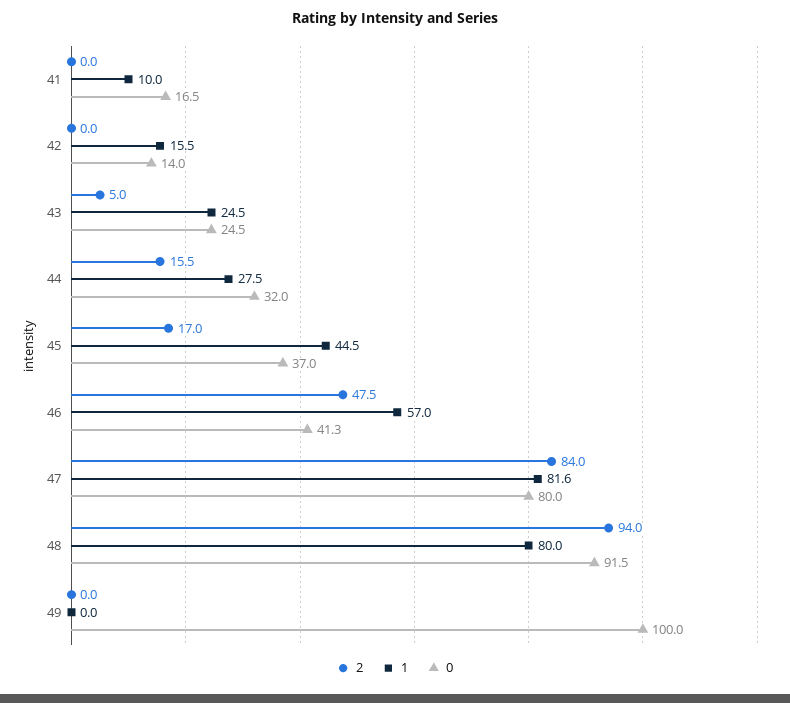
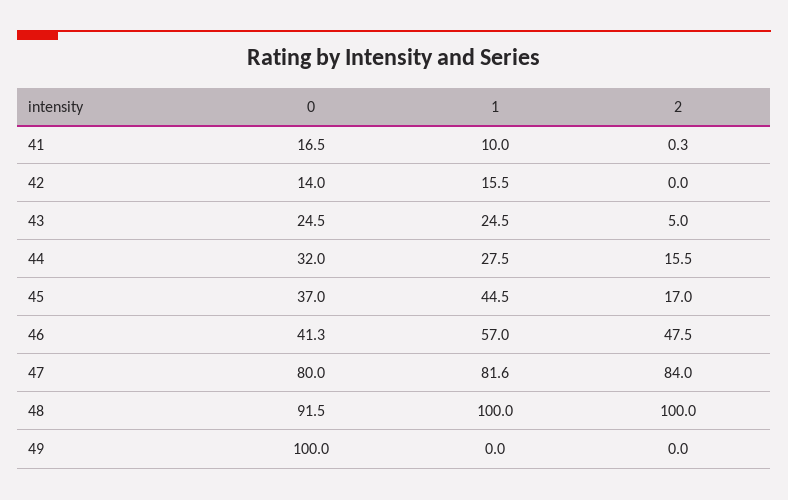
  {
    "2": {
-     "41": 0,
+     "41": 0.3,
      "42": 0,
      "43": 5,
      "44": 15.5,
      "45": 17,
      "46": 47.5,
      "47": 84,
-     "48": 94,
+     "48": 100,
      "49": 0
    },
    "1": {
      "41": 10,
      "42": 15.5,
      "43": 24.5,
      "44": 27.5,
      "45": 44.5,
      "46": 57,
      "47": 81.6,
-     "48": 80,
+     "48": 100,
      "49": 0
    },
    "0": {
      "41": 16.5,
      "42": 14,
      "43": 24.5,
      "44": 32,
      "45": 37,
      "46": 41.3,
      "47": 80,
      "48": 91.5,
      "49": 100
    }
  }

